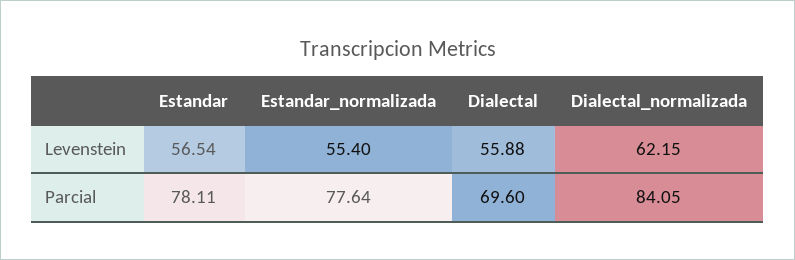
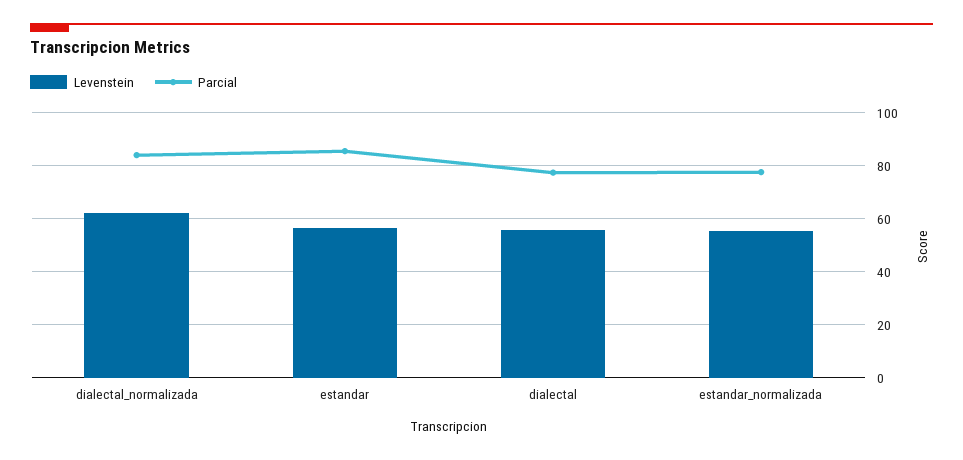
  {
    "Levenstein": {
      "Estandar": 56.54,
      "Estandar_normalizada": 55.4,
      "Dialectal": 55.88,
      "Dialectal_normalizada": 62.15
    },
    "Parcial": {
-     "Estandar": 78.11,
+     "Estandar": 85,
      "Estandar_normalizada": 77.64,
-     "Dialectal": 69.6,
+     "Dialectal": 77.5,
      "Dialectal_normalizada": 84.05
    }
  }

